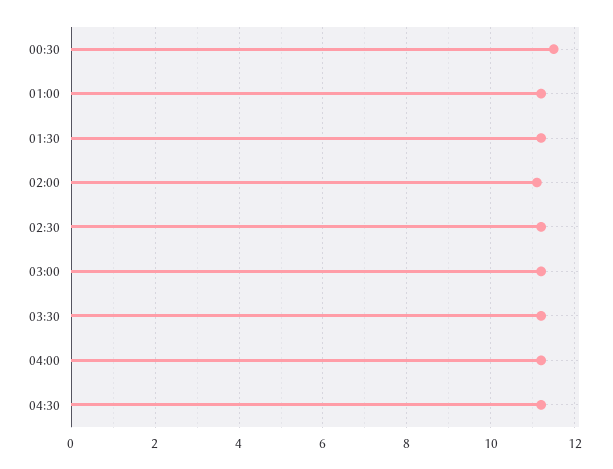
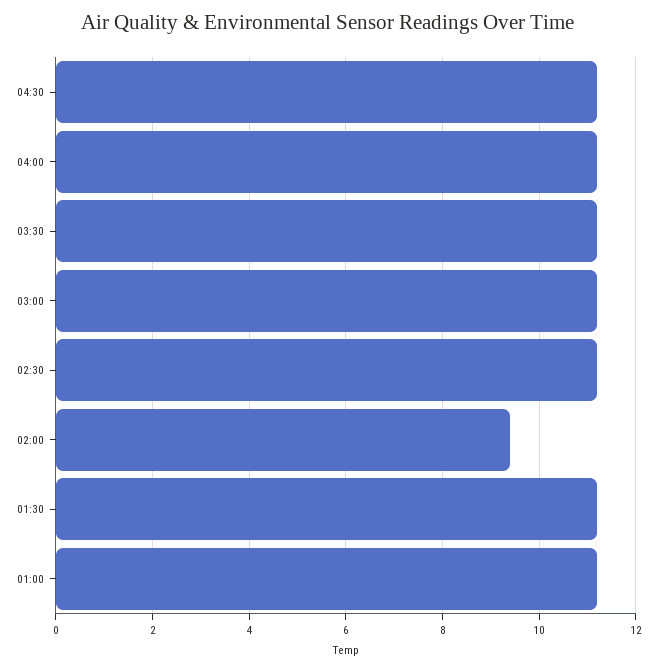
  {
-   "00:30": 11.5,
    "01:00": 11,
    "01:30": 11,
-   "02:00": 11,
+   "02:00": 9.5,
    "02:30": 11,
    "03:00": 11,
    "03:30": 11,
    "04:00": 11,
    "04:30": 11
  }

